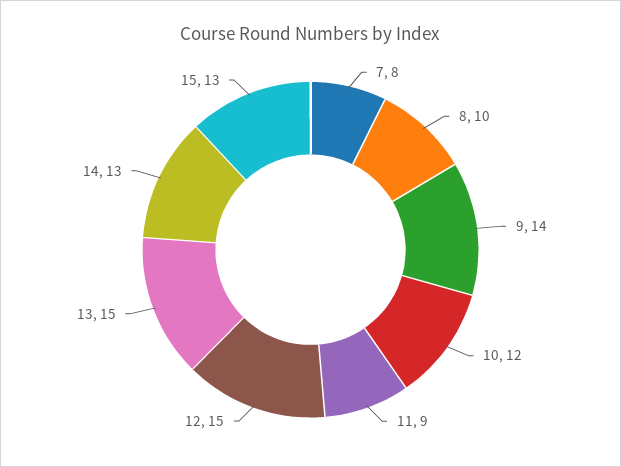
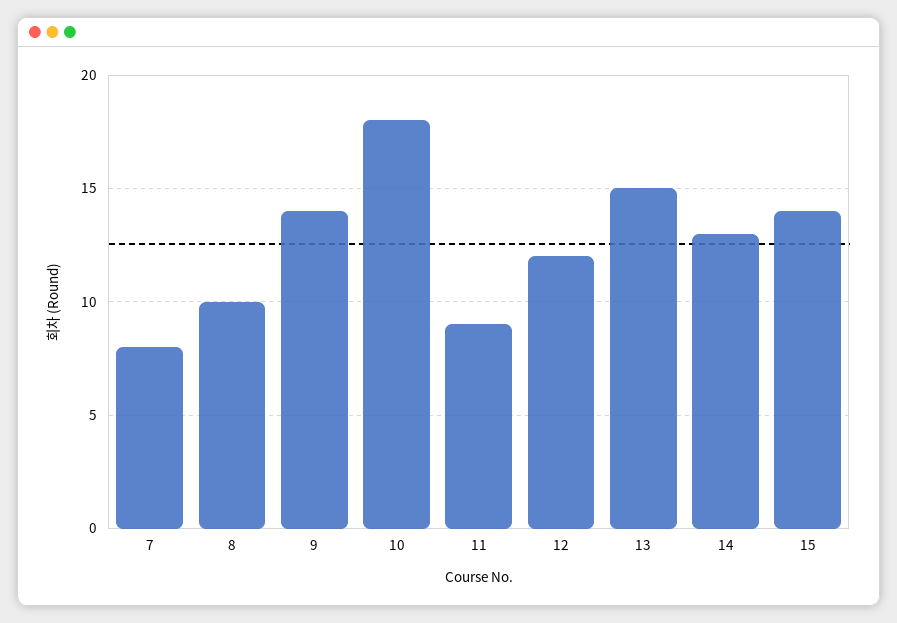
  {
    "7": 8,
    "8": 10,
    "9": 14,
-   "10": 12,
+   "10": 18,
    "11": 9,
-   "12": 15,
+   "12": 12,
    "13": 15,
    "14": 13,
-   "15": 13
+   "15": 14
  }

